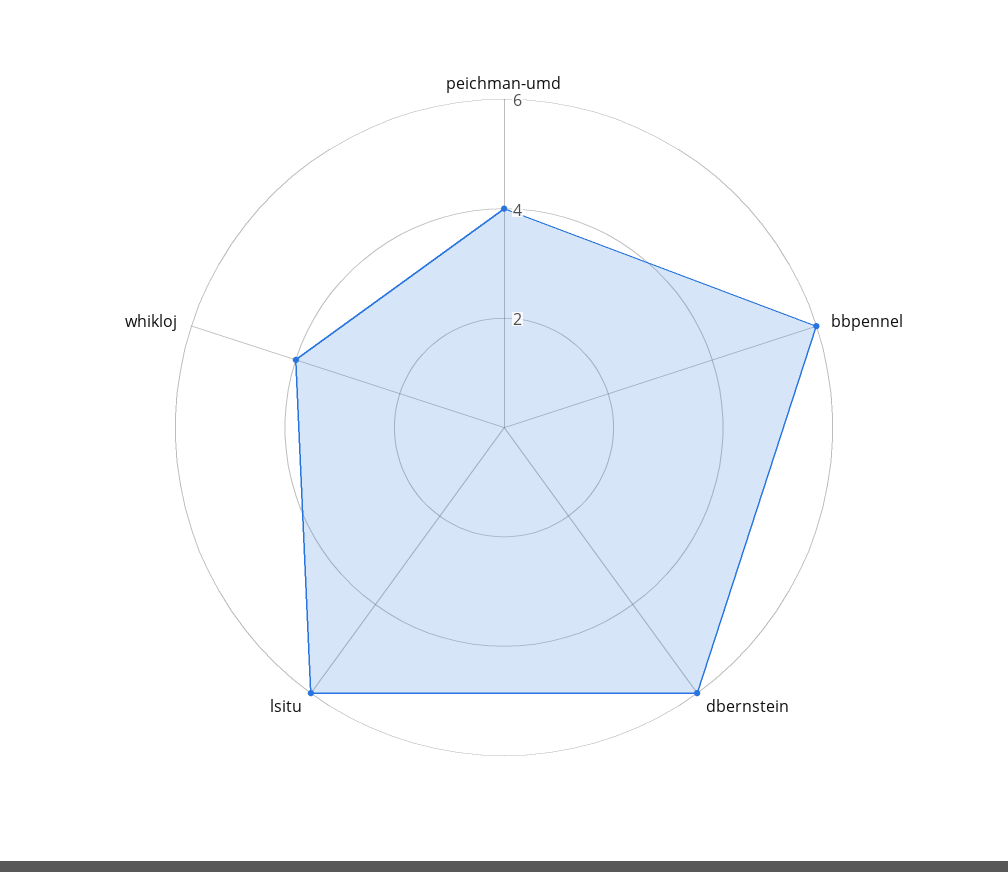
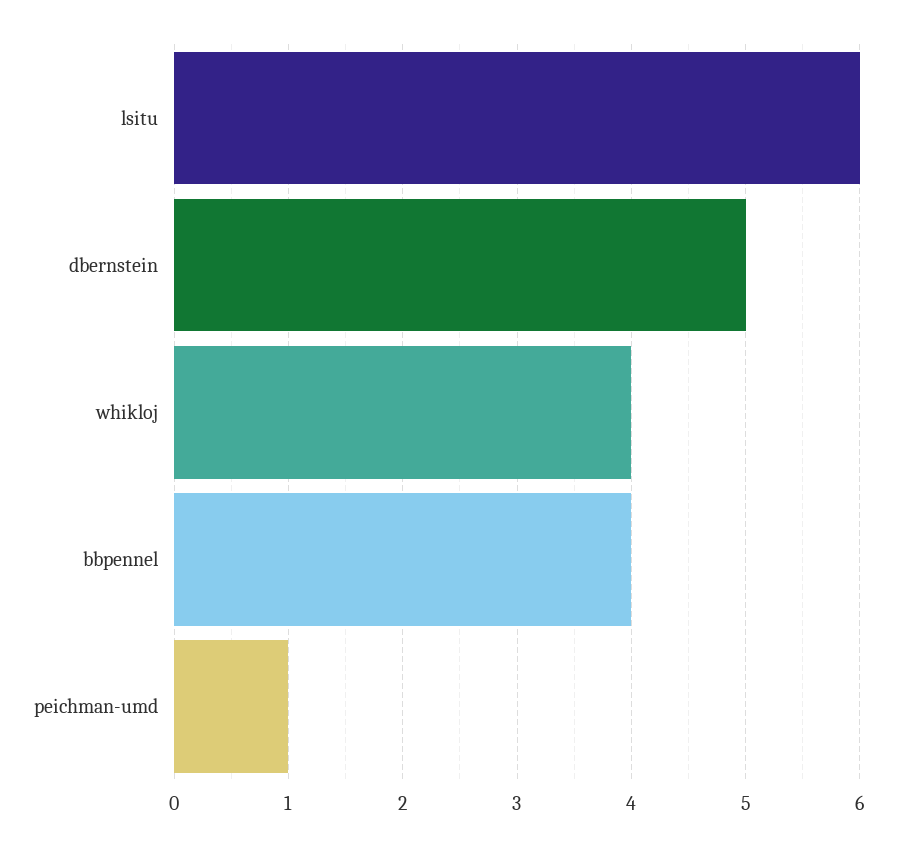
  {
-   "peichman-umd": 4,
+   "peichman-umd": 1,
-   "bbpennel": 6,
+   "bbpennel": 4,
-   "dbernstein": 6,
+   "dbernstein": 5,
    "lsitu": 6,
    "whikloj": 4
  }

